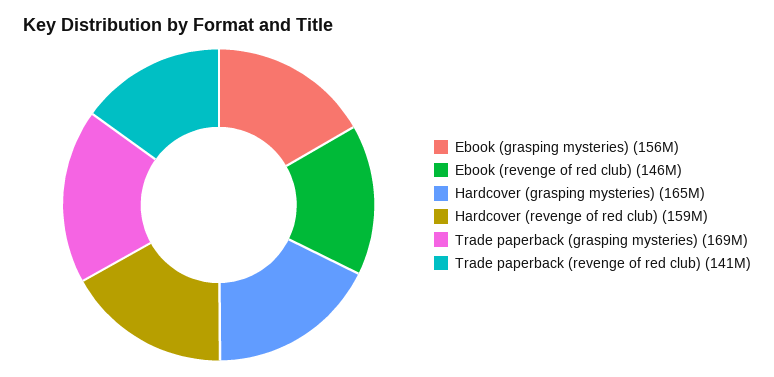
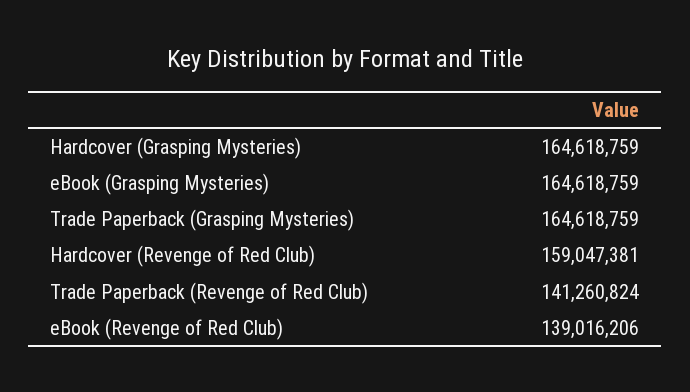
  {
-   "Ebook (grasping mysteries)": 156000000,
+   "Ebook (grasping mysteries)": 164618759,
-   "Ebook (revenge of red club)": 146000000,
+   "Ebook (revenge of red club)": 139016206,
    "Hardcover (grasping mysteries)": 164618759,
    "Hardcover (revenge of red club)": 159047381,
-   "Trade paperback (grasping mysteries)": 169000000,
+   "Trade paperback (grasping mysteries)": 164618759,
    "Trade paperback (revenge of red club)": 141260824
  }

